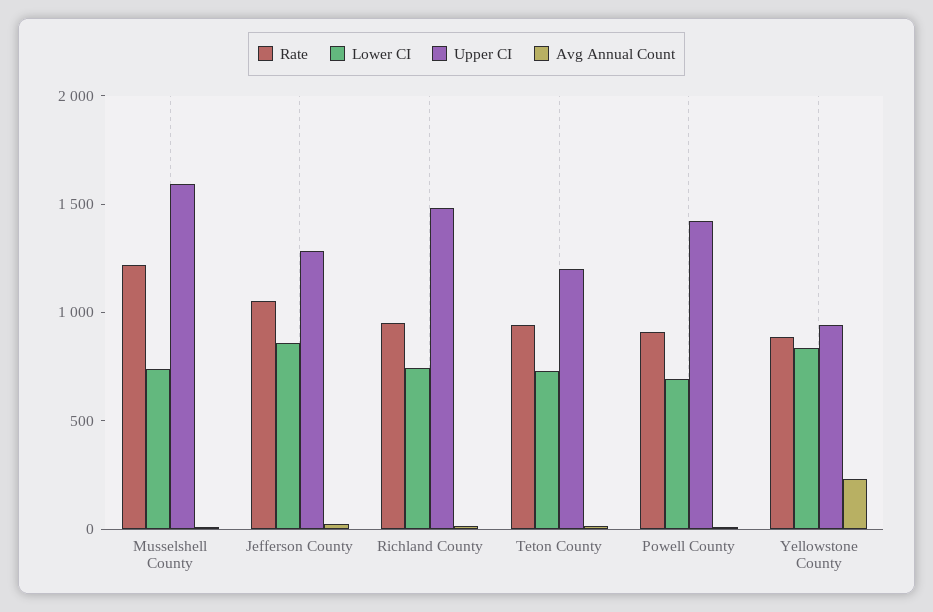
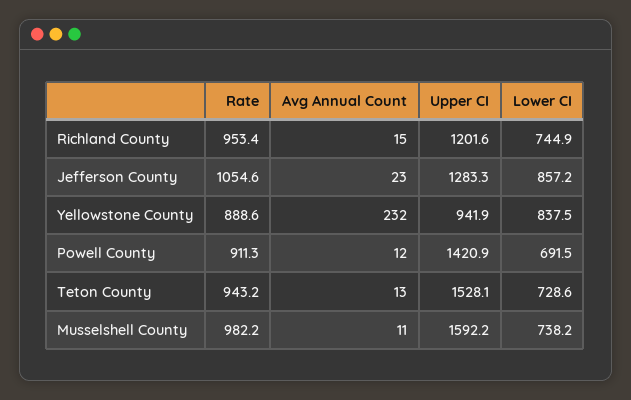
  {
    "Rate": {
-     "Musselshell County": 1200,
+     "Musselshell County": 982.2,
      "Jefferson County": 1054.6,
      "Richland County": 953.4,
      "Teton County": 943.2,
      "Powell County": 911.3,
      "Yellowstone County": 888.6
    },
    "Lower CI": {
      "Musselshell County": 738.2,
      "Jefferson County": 857.2,
      "Richland County": 744.9,
      "Teton County": 728.6,
      "Powell County": 691.5,
      "Yellowstone County": 837.5
    },
    "Upper CI": {
      "Musselshell County": 1592.2,
      "Jefferson County": 1283.3,
-     "Richland County": 1500,
+     "Richland County": 1201.6,
-     "Teton County": 1200,
+     "Teton County": 1528.1,
      "Powell County": 1420.9,
      "Yellowstone County": 941.9
    },
    "Avg Annual Count": {
      "Musselshell County": 11,
      "Jefferson County": 23,
      "Richland County": 15,
      "Teton County": 13,
      "Powell County": 12,
      "Yellowstone County": 232
    }
  }

